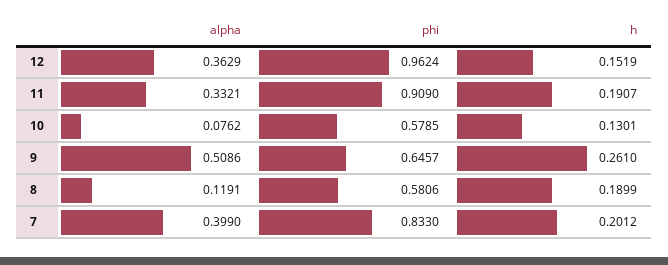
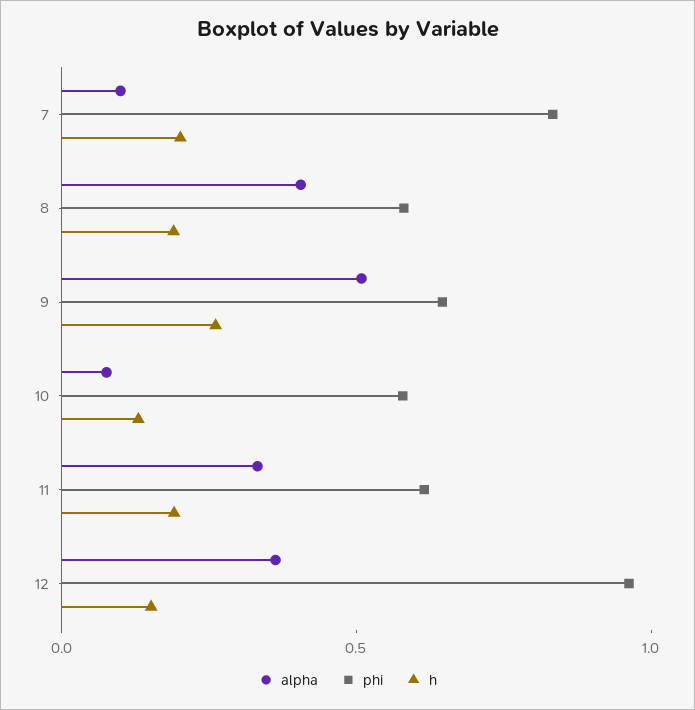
  {
    "alpha": {
      "12": 0.3629,
      "11": 0.3321,
      "10": 0.0762,
      "9": 0.5086,
-     "8": 0.1191,
+     "8": 0.4,
-     "7": 0.399
+     "7": 0.1
    },
    "phi": {
      "12": 0.9624,
-     "11": 0.909,
+     "11": 0.6,
      "10": 0.5785,
      "9": 0.6457,
      "8": 0.5806,
      "7": 0.833
    },
    "h": {
      "12": 0.1519,
      "11": 0.1907,
      "10": 0.1301,
      "9": 0.261,
      "8": 0.1899,
      "7": 0.2012
    }
  }

